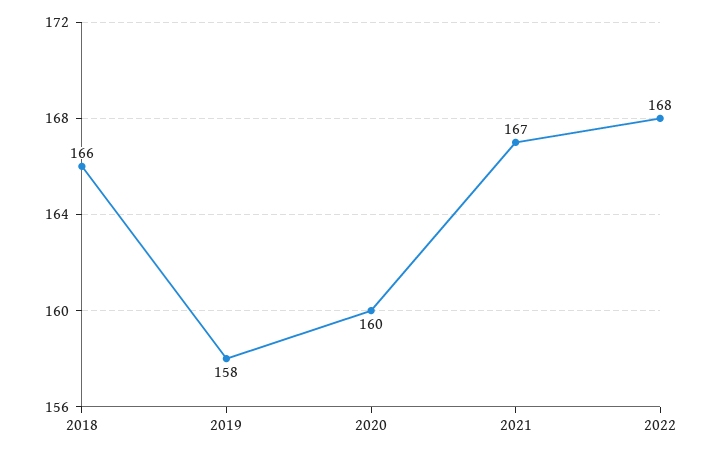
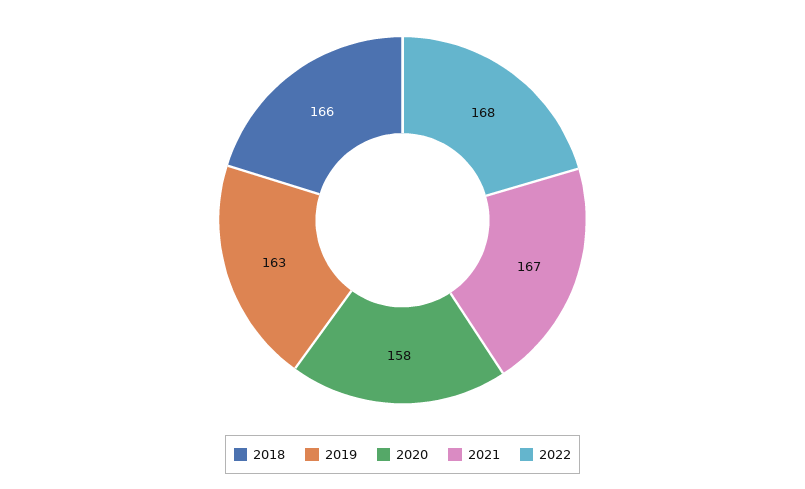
  {
    "2018": 166,
-   "2019": 158,
+   "2019": 163,
-   "2020": 160,
+   "2020": 158,
    "2021": 167,
    "2022": 168
  }

